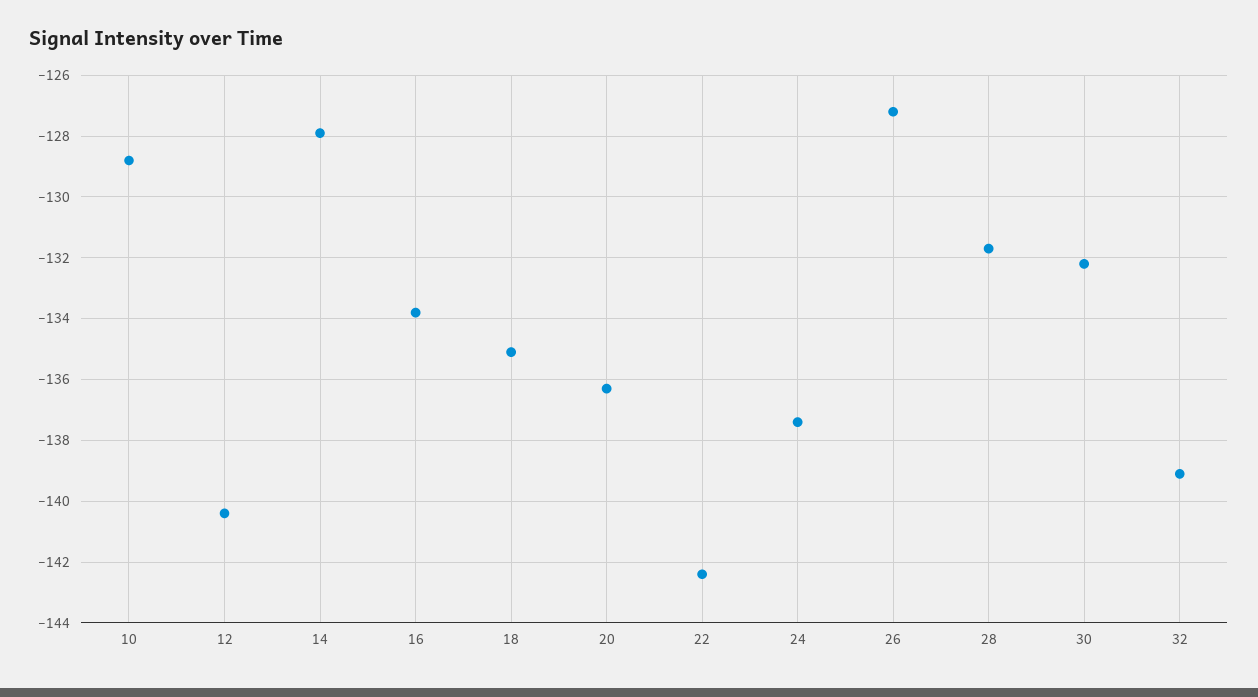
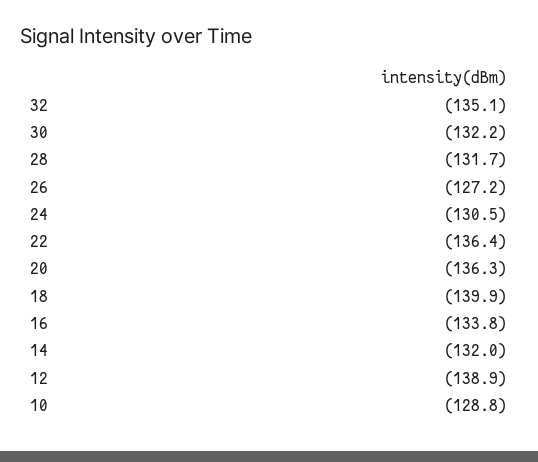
  {
    "10": -128.8,
-   "12": -140.5,
+   "12": -138.9,
-   "14": -128,
+   "14": -132,
    "16": -133.8,
-   "18": -135,
+   "18": -139.9,
    "20": -136.3,
-   "22": -142.5,
+   "22": -136.4,
-   "24": -137.5,
+   "24": -130.5,
    "26": -127.2,
    "28": -131.7,
    "30": -132.2,
-   "32": -139
+   "32": -135.1
  }

